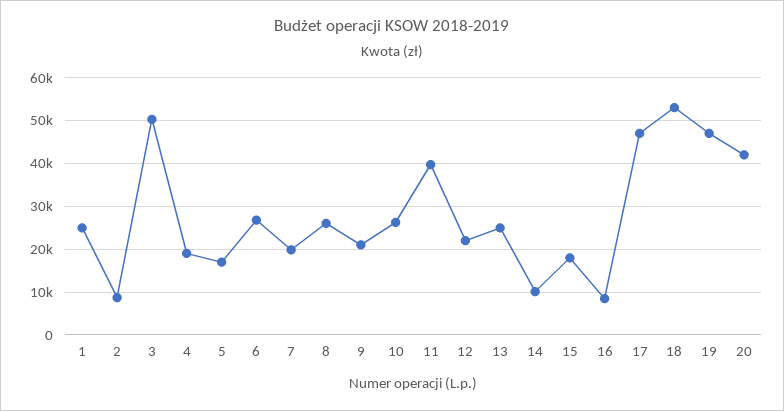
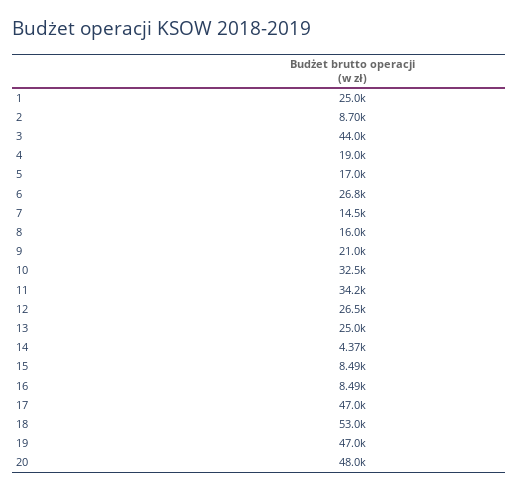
  {
    "1": 25000,
    "2": 8700,
-   "3": 50000,
+   "3": 44000,
    "4": 19000,
    "5": 17000,
    "6": 26800,
-   "7": 20000,
+   "7": 14500,
-   "8": 26000,
+   "8": 16000,
    "9": 21000,
-   "10": 26000,
+   "10": 32500,
-   "11": 40000,
+   "11": 34200,
-   "12": 22000,
+   "12": 26500,
    "13": 25000,
-   "14": 10000,
+   "14": 4370,
-   "15": 18000,
+   "15": 8490,
    "16": 8490,
    "17": 47000,
    "18": 53000,
    "19": 47000,
-   "20": 42000
+   "20": 48000
  }

